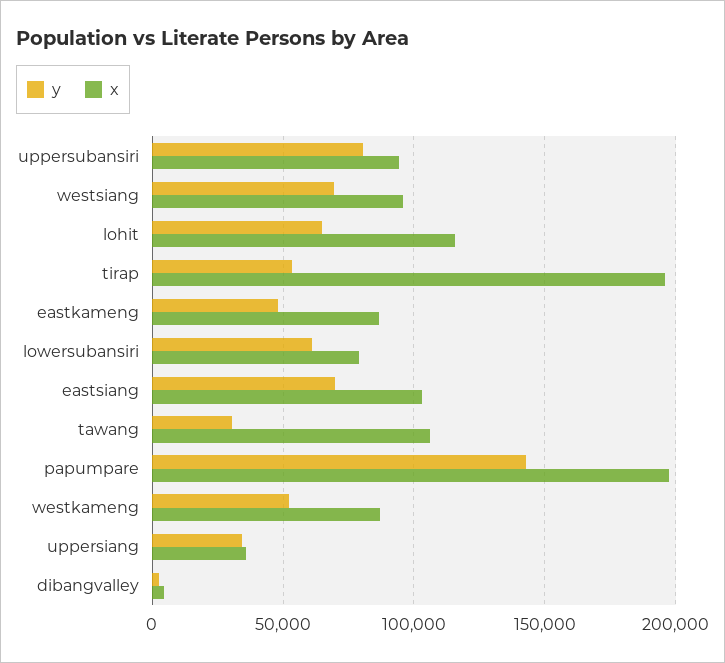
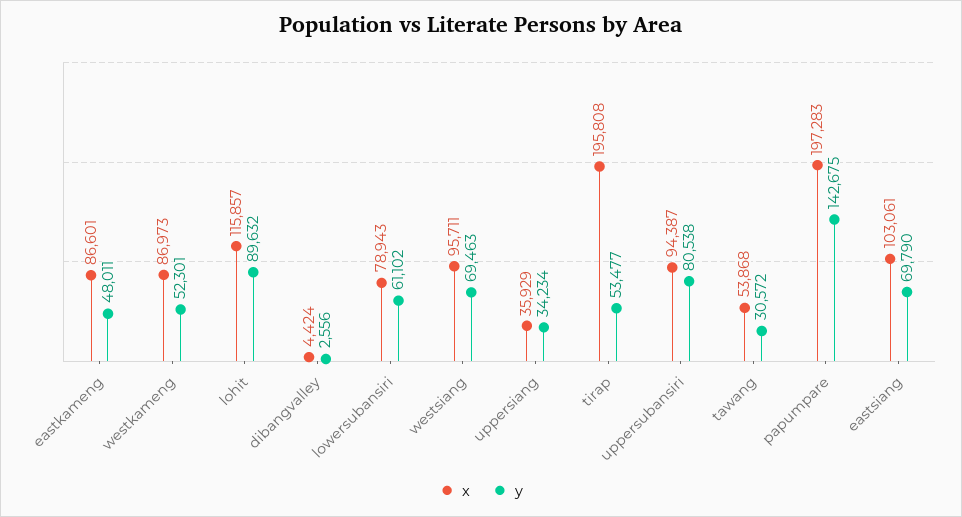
  {
    "y": {
      "uppersubansiri": 80538,
      "westsiang": 69463,
-     "lohit": 65000,
+     "lohit": 89632,
      "tirap": 53477,
      "eastkameng": 48011,
      "lowersubansiri": 61102,
      "eastsiang": 69790,
      "tawang": 30572,
      "papumpare": 142675,
      "westkameng": 52301,
      "uppersiang": 34234,
      "dibangvalley": 2556
    },
    "x": {
      "uppersubansiri": 94387,
      "westsiang": 95711,
      "lohit": 115857,
      "tirap": 195808,
      "eastkameng": 86601,
      "lowersubansiri": 78943,
      "eastsiang": 103061,
-     "tawang": 105000,
+     "tawang": 53868,
      "papumpare": 197283,
      "westkameng": 86973,
      "uppersiang": 35929,
      "dibangvalley": 4424
    }
  }

